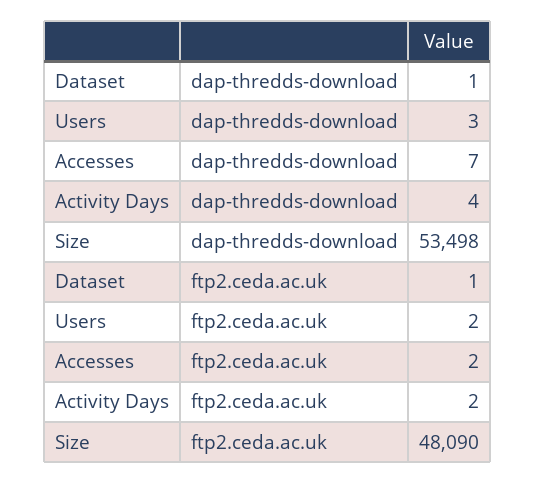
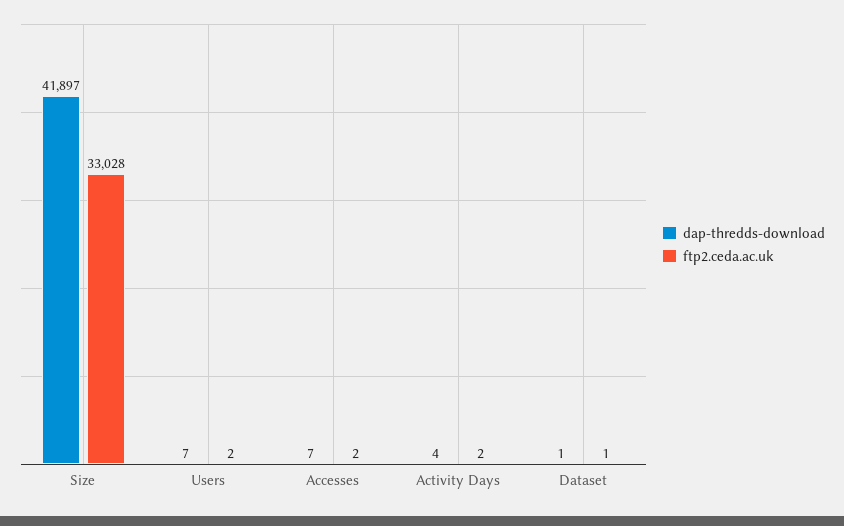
  {
    "dap-thredds-download": {
      "Dataset": 1,
-     "Users": 3,
+     "Users": 7,
      "Accesses": 7,
      "Activity Days": 4,
-     "Size": 53498
+     "Size": 41897
    },
    "ftp2.ceda.ac.uk": {
      "Dataset": 1,
      "Users": 2,
      "Accesses": 2,
      "Activity Days": 2,
-     "Size": 48090
+     "Size": 33028
    }
  }

